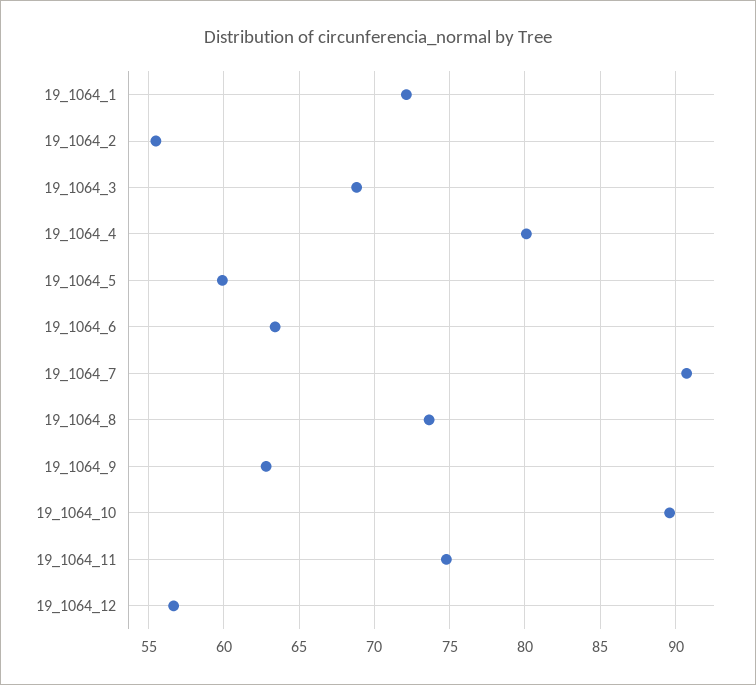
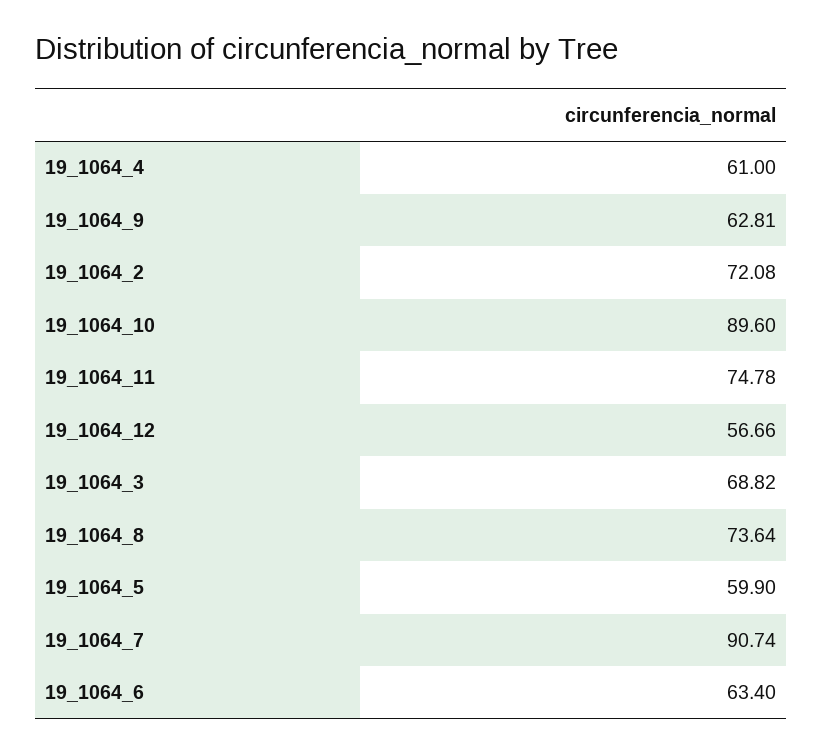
  {
-   "19_1064_1": 72,
-   "19_1064_2": 55.5,
+   "19_1064_2": 72.08,
    "19_1064_3": 68.82,
-   "19_1064_4": 80,
+   "19_1064_4": 61,
    "19_1064_5": 59.9,
    "19_1064_6": 63.4,
    "19_1064_7": 90.74,
    "19_1064_8": 73.64,
    "19_1064_9": 62.81,
    "19_1064_10": 89.6,
    "19_1064_11": 74.78,
    "19_1064_12": 56.66
  }

